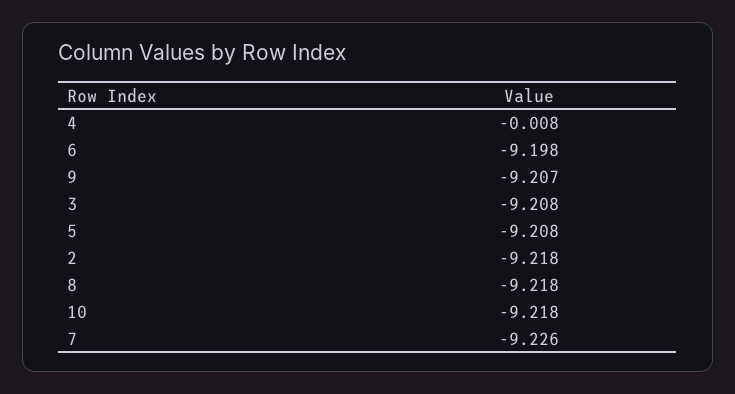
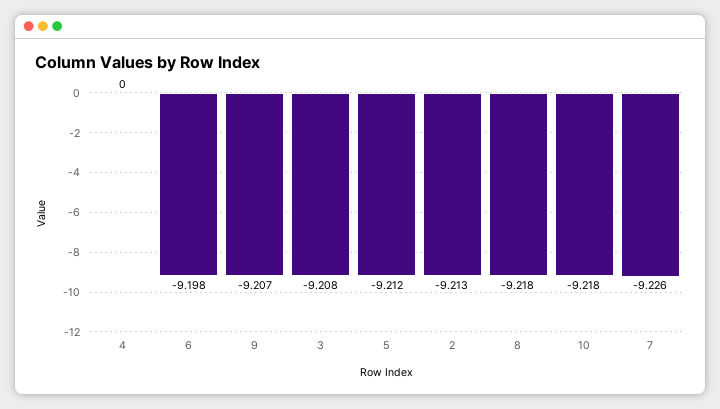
  {
-   "4": -0.008,
+   "4": 0,
    "6": -9.198,
    "9": -9.207,
    "3": -9.208,
-   "5": -9.208,
+   "5": -9.212,
-   "2": -9.218,
+   "2": -9.213,
    "8": -9.218,
    "10": -9.218,
    "7": -9.226
  }

